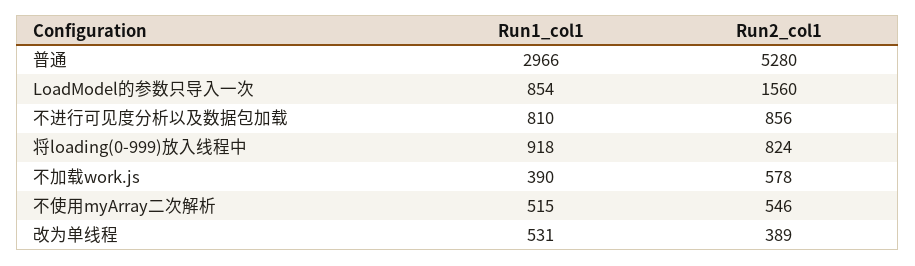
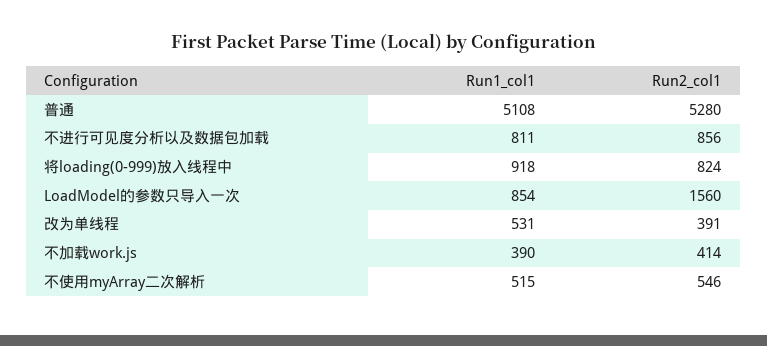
  {
    "Run1_col1": {
-     "普通": 2966,
+     "普通": 5108,
      "LoadModel的参数只导入一次": 854,
-     "不进行可见度分析以及数据包加载": 810,
+     "不进行可见度分析以及数据包加载": 811,
      "将loading(0-999)放入线程中": 918,
      "不加载work.js": 390,
      "不使用myArray二次解析": 515,
      "改为单线程": 531
    },
    "Run2_col1": {
      "普通": 5280,
      "LoadModel的参数只导入一次": 1560,
      "不进行可见度分析以及数据包加载": 856,
      "将loading(0-999)放入线程中": 824,
-     "不加载work.js": 578,
+     "不加载work.js": 414,
      "不使用myArray二次解析": 546,
-     "改为单线程": 389
+     "改为单线程": 391
    }
  }

